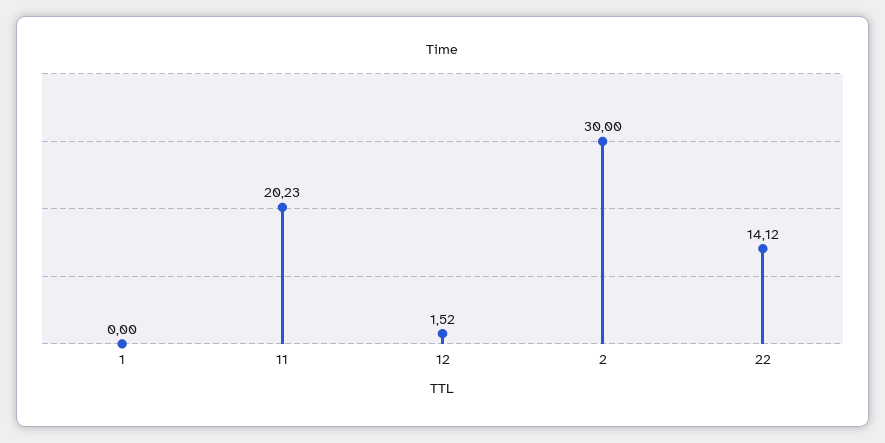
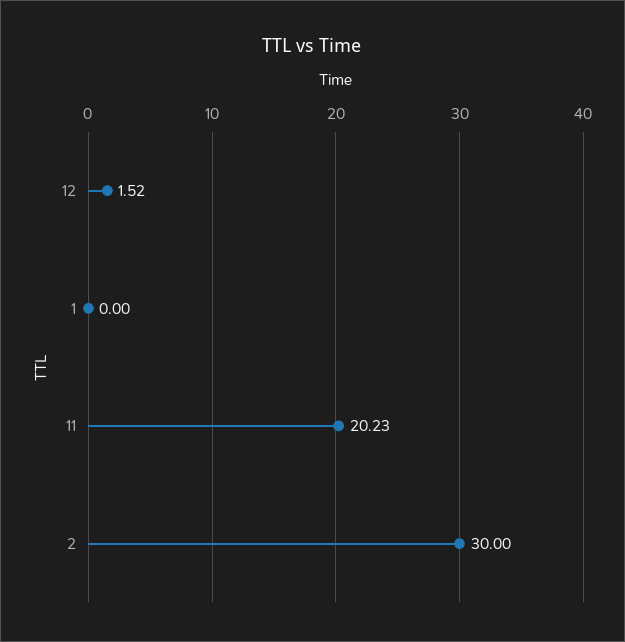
  {
    "1": 0,
    "11": 20.23,
    "12": 1.52,
-   "2": 30,
+   "2": 30
-   "22": 14.12
  }

